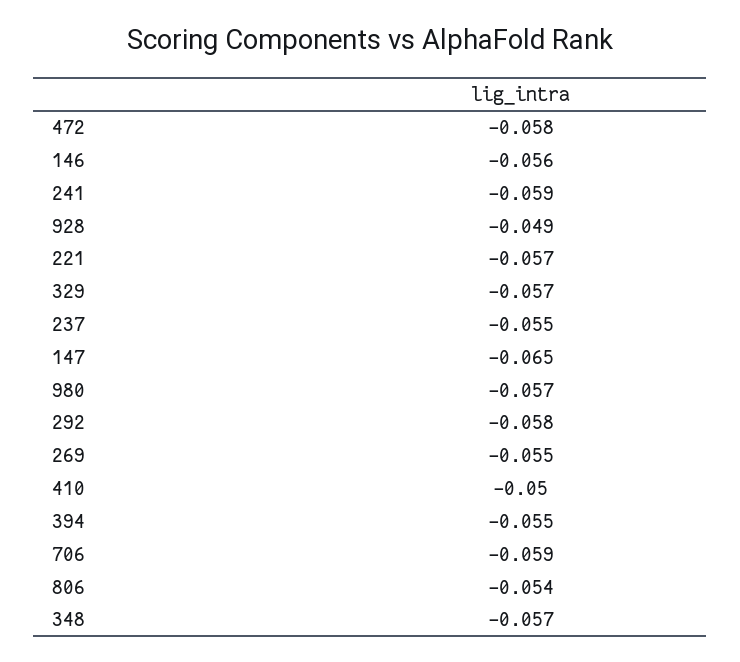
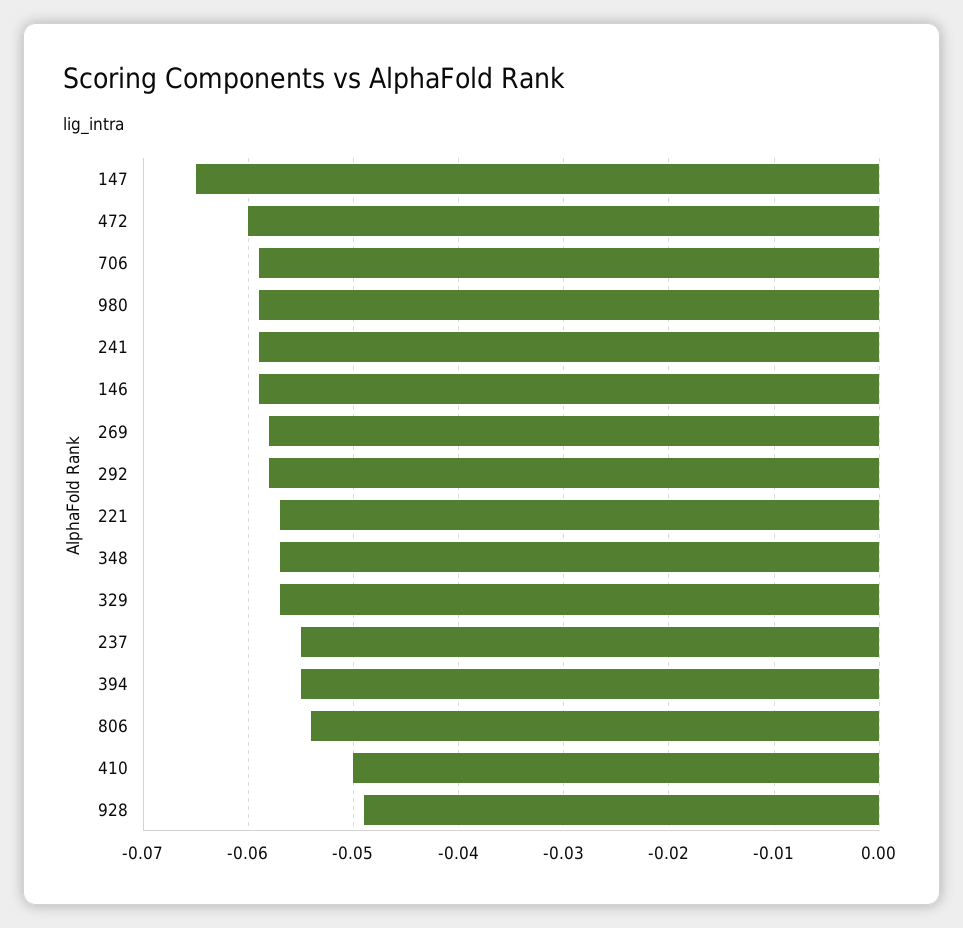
  {
-   "472": -0.058,
+   "472": -0.06,
-   "146": -0.056,
+   "146": -0.059,
    "241": -0.059,
    "928": -0.049,
    "221": -0.057,
    "329": -0.057,
    "237": -0.055,
    "147": -0.065,
-   "980": -0.057,
+   "980": -0.059,
    "292": -0.058,
-   "269": -0.055,
+   "269": -0.058,
    "410": -0.05,
    "394": -0.055,
    "706": -0.059,
    "806": -0.054,
    "348": -0.057
  }

